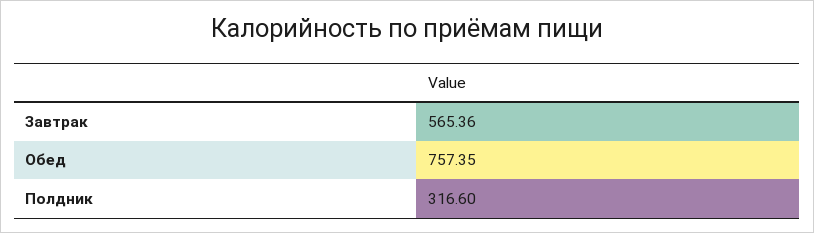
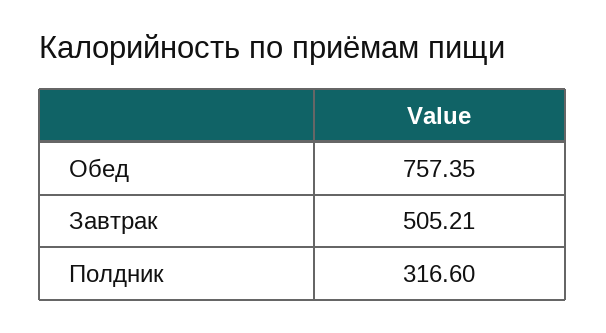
  {
-   "Завтрак": 565.36,
+   "Завтрак": 505.21,
    "Обед": 757.35,
    "Полдник": 316.6
  }

